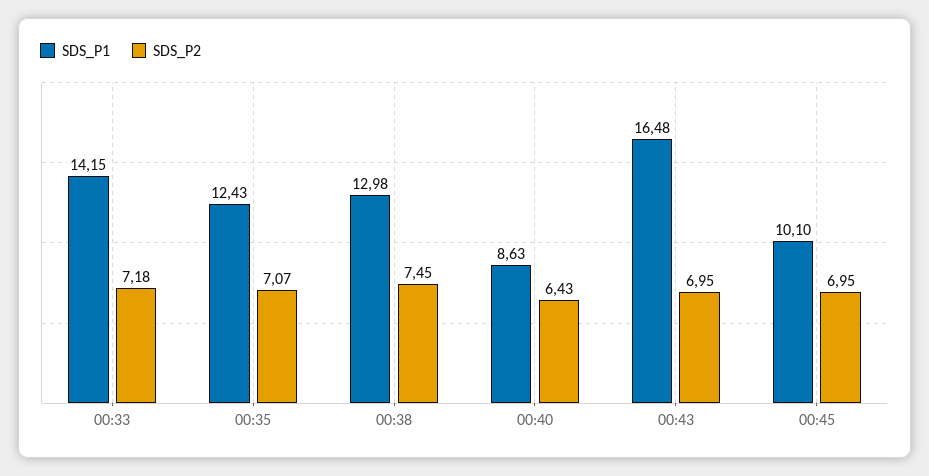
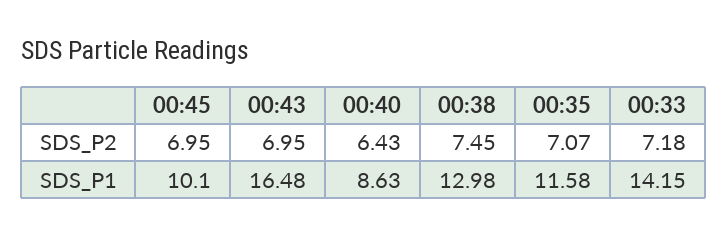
  {
    "SDS_P1": {
      "00:33": 14.15,
-     "00:35": 12.43,
+     "00:35": 11.58,
      "00:38": 12.98,
      "00:40": 8.63,
      "00:43": 16.48,
      "00:45": 10.1
    },
    "SDS_P2": {
      "00:33": 7.18,
      "00:35": 7.07,
      "00:38": 7.45,
      "00:40": 6.43,
      "00:43": 6.95,
      "00:45": 6.95
    }
  }

